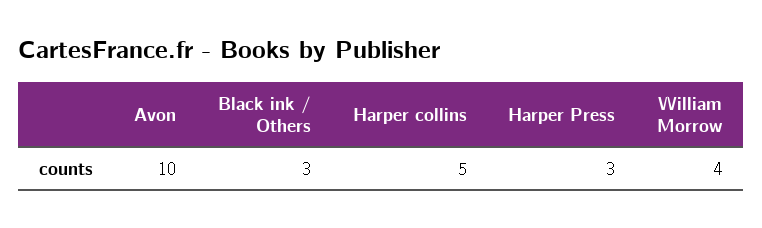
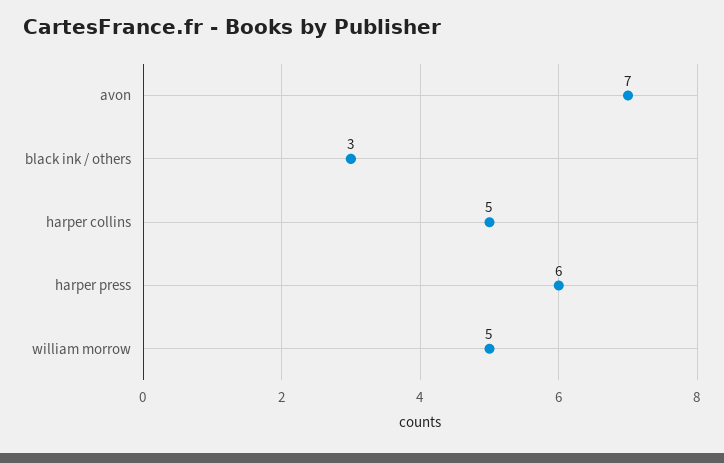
  {
-   "Avon": 10,
+   "Avon": 7,
    "Black ink / Others": 3,
    "Harper collins": 5,
-   "Harper Press": 3,
+   "Harper Press": 6,
-   "William Morrow": 4
+   "William Morrow": 5
  }

